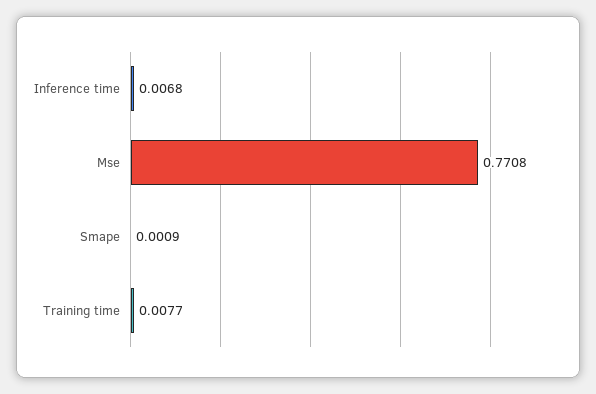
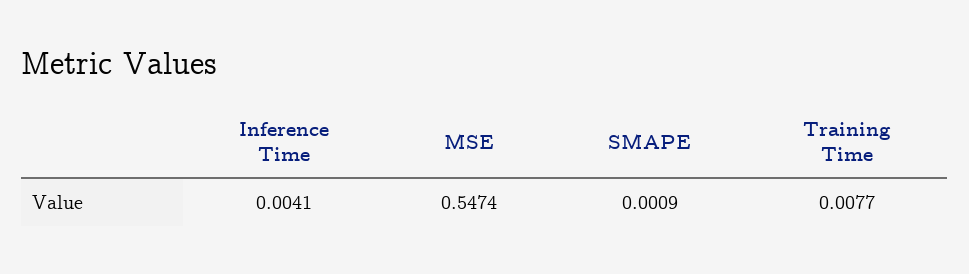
  {
-   "Inference time": 0.0068,
+   "Inference time": 0.0041,
-   "Mse": 0.7708,
+   "Mse": 0.5474,
    "Smape": 0.0009,
    "Training time": 0.0077
  }

